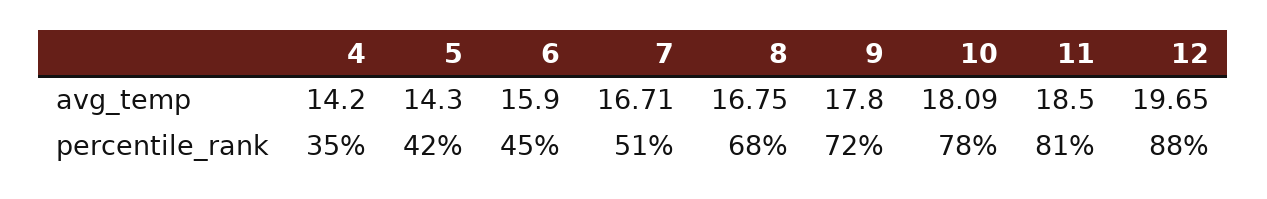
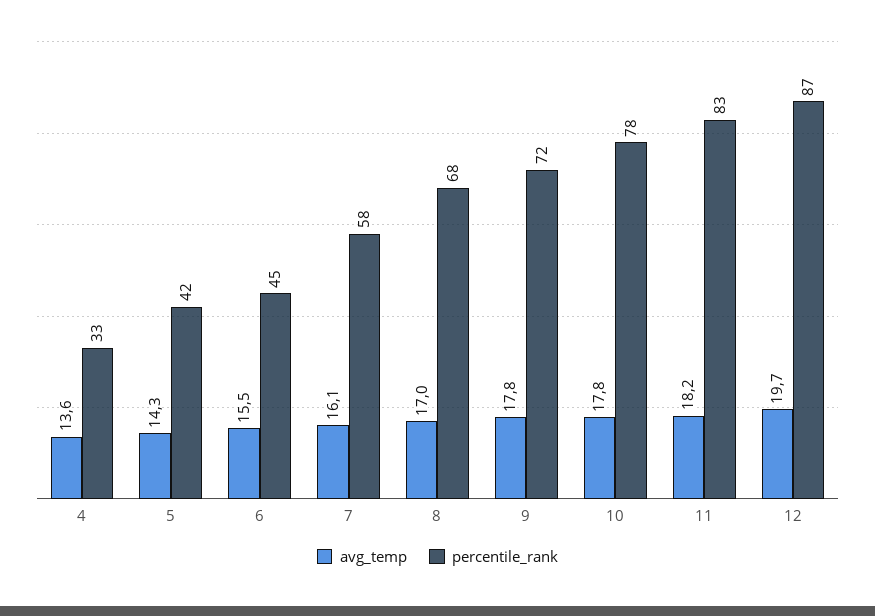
  {
    "avg_temp": {
-     "4": 14.2,
+     "4": 13.6,
      "5": 14.3,
-     "6": 15.9,
+     "6": 15.5,
-     "7": 16.71,
+     "7": 16.1,
-     "8": 16.75,
+     "8": 17,
      "9": 17.8,
-     "10": 18.09,
+     "10": 17.8,
-     "11": 18.5,
+     "11": 18.2,
      "12": 19.65
    },
    "percentile_rank": {
-     "4": 35,
+     "4": 33,
      "5": 42,
      "6": 45,
-     "7": 51,
+     "7": 58,
      "8": 68,
      "9": 72,
      "10": 78,
-     "11": 81,
+     "11": 83,
-     "12": 88
+     "12": 87
    }
  }

